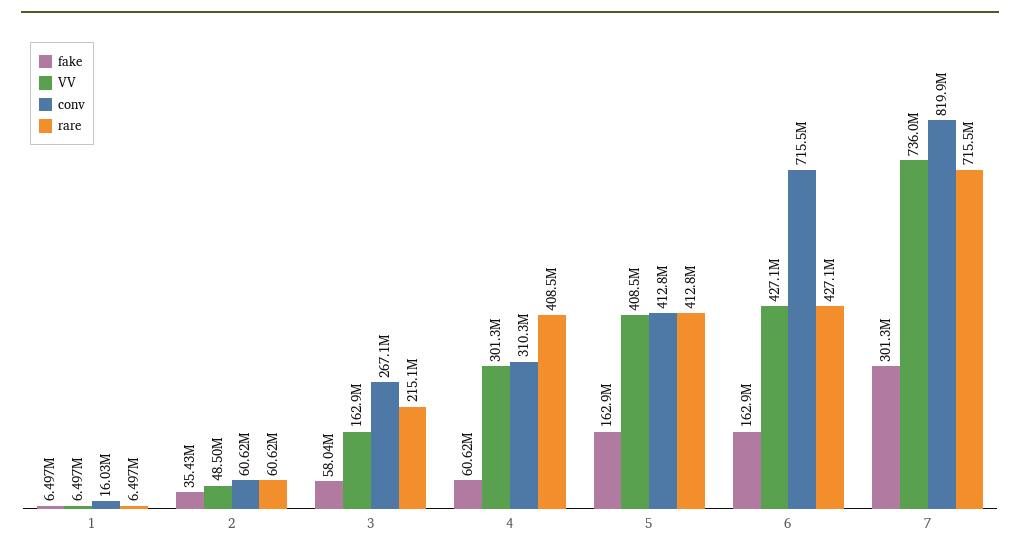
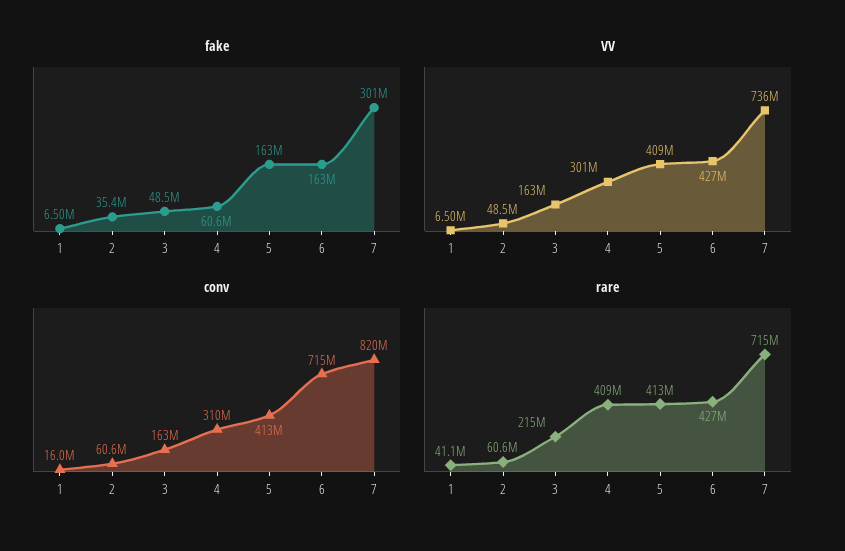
  {
    "fake": {
      "1": 6497000,
      "2": 35430000,
-     "3": 58040000,
+     "3": 48500000,
      "4": 60620000,
      "5": 162900000,
      "6": 162900000,
      "7": 301300000
    },
    "VV": {
      "1": 6497000,
      "2": 48500000,
      "3": 162900000,
      "4": 301300000,
      "5": 408500000,
      "6": 427100000,
      "7": 736000000
    },
    "conv": {
      "1": 16030000,
      "2": 60620000,
-     "3": 267100000,
+     "3": 163000000,
      "4": 310300000,
      "5": 412800000,
      "6": 715500000,
      "7": 819900000
    },
    "rare": {
-     "1": 6497000,
+     "1": 41100000,
      "2": 60620000,
      "3": 215100000,
      "4": 408500000,
      "5": 412800000,
      "6": 427100000,
      "7": 715500000
    }
  }

